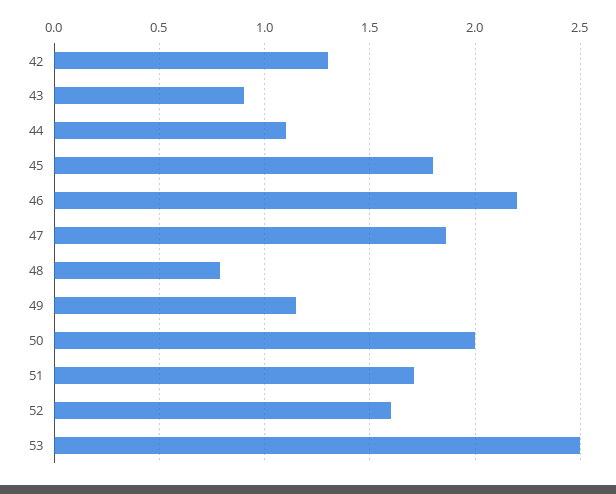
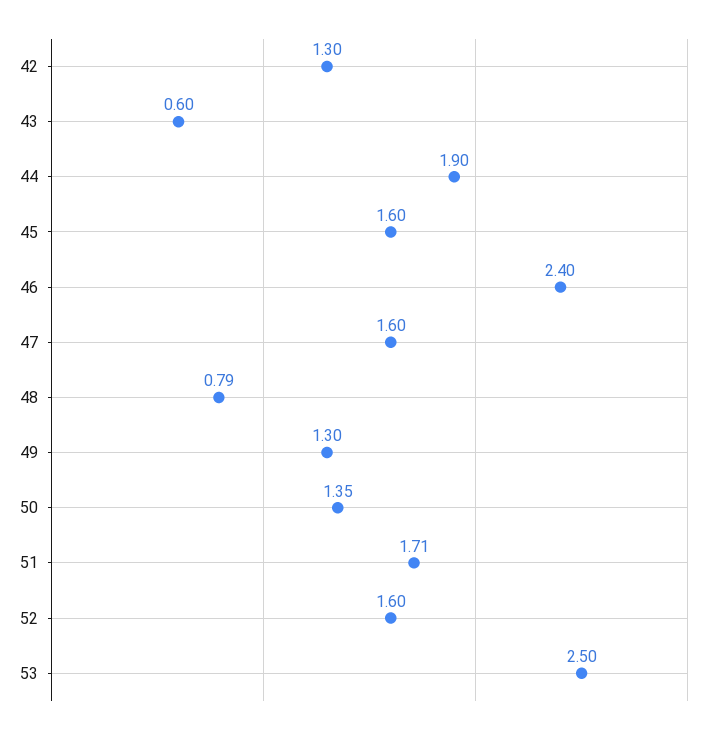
  {
    "42": 1.3,
-   "43": 0.9,
+   "43": 0.6,
-   "44": 1.1,
+   "44": 1.9,
-   "45": 1.8,
+   "45": 1.6,
-   "46": 2.2,
+   "46": 2.4,
-   "47": 1.85,
+   "47": 1.6,
    "48": 0.79,
-   "49": 1.15,
+   "49": 1.3,
-   "50": 2,
+   "50": 1.35,
    "51": 1.71,
    "52": 1.6,
    "53": 2.5
  }

